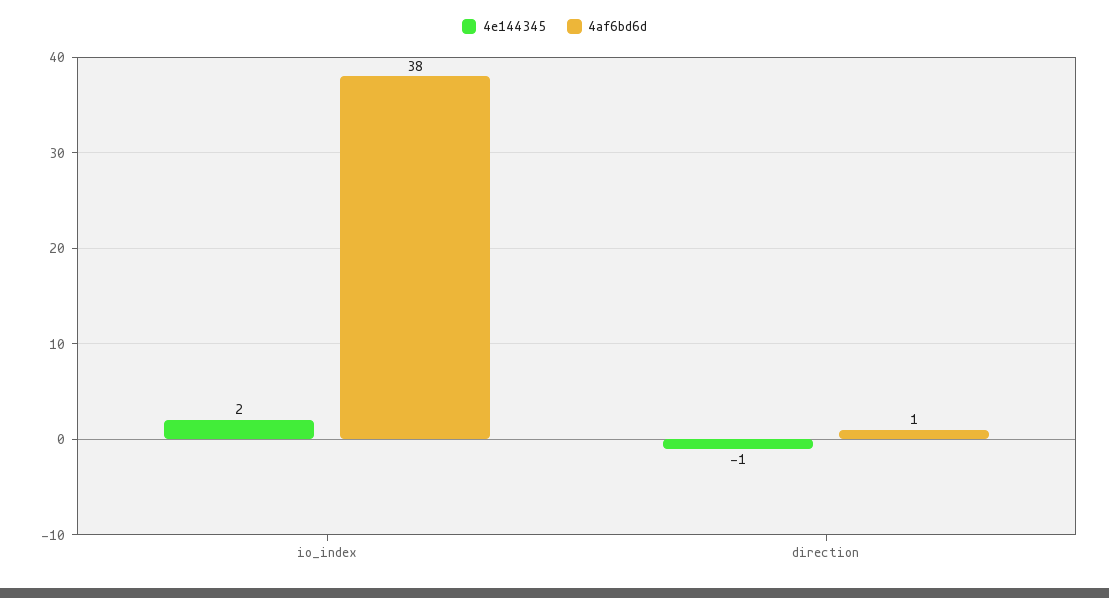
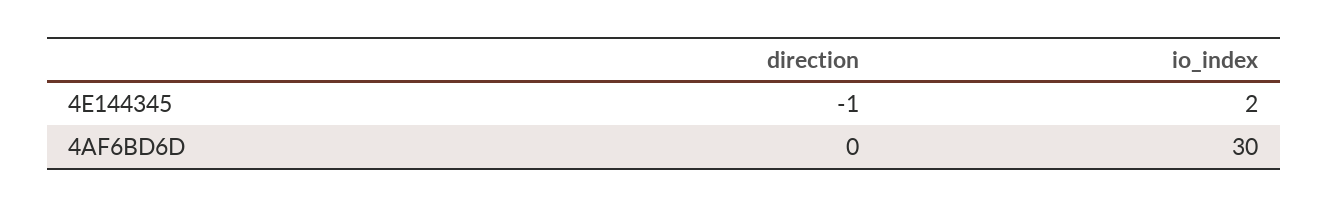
  {
    "4e144345": {
      "io_index": 2,
      "direction": -1
    },
    "4af6bd6d": {
-     "io_index": 38,
+     "io_index": 30,
-     "direction": 1
+     "direction": 0
    }
  }

